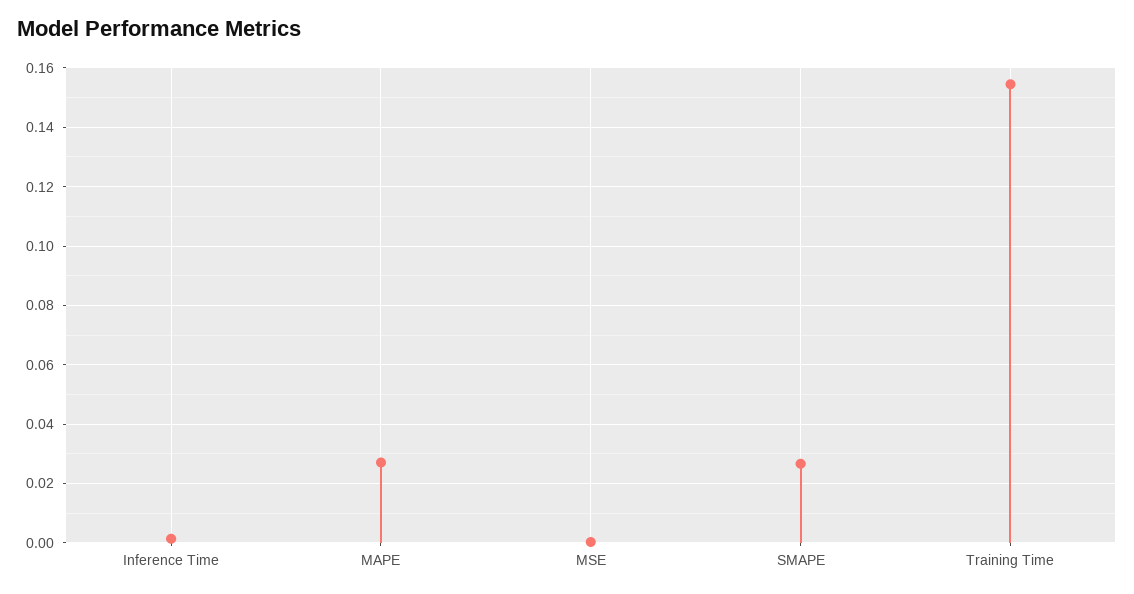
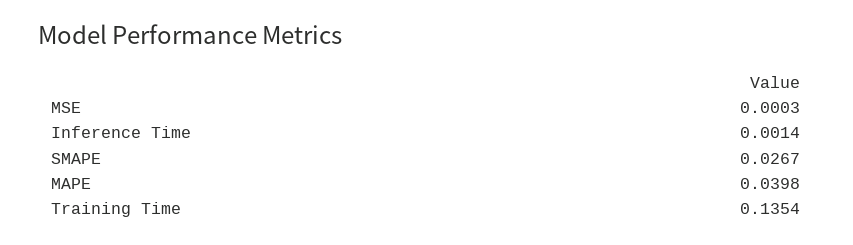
  {
    "Inference Time": 0.0014,
-   "MAPE": 0.0275,
+   "MAPE": 0.0398,
    "MSE": 0.0003,
    "SMAPE": 0.0267,
-   "Training Time": 0.155
+   "Training Time": 0.1354
  }

